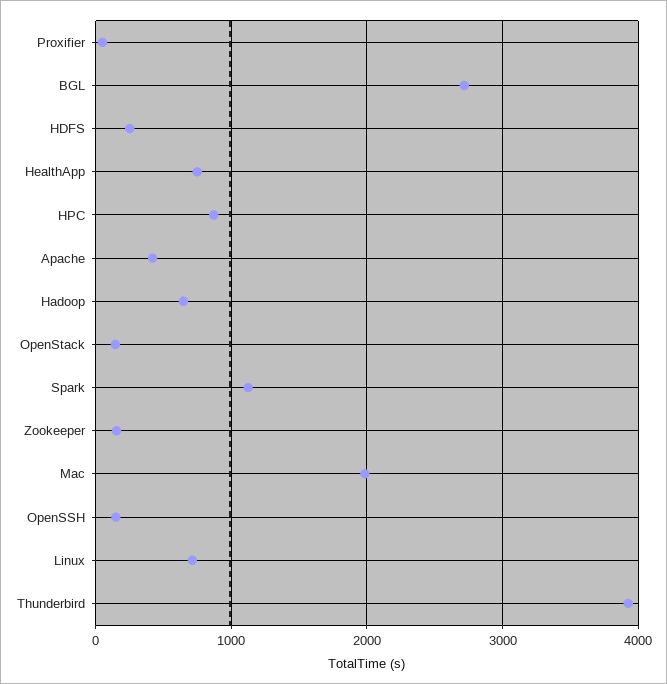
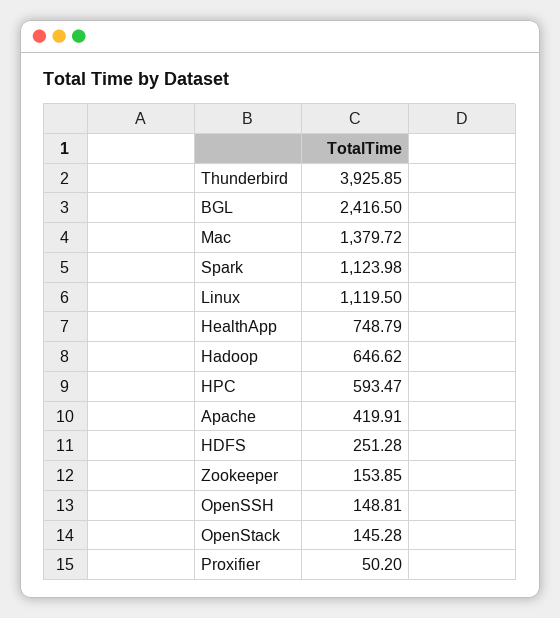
  {
    "Proxifier": 50.2,
-   "BGL": 2700,
+   "BGL": 2416.5,
    "HDFS": 251.28,
    "HealthApp": 748.79,
-   "HPC": 900,
+   "HPC": 593.47,
    "Apache": 419.91,
    "Hadoop": 646.62,
    "OpenStack": 145.28,
    "Spark": 1123.98,
    "Zookeeper": 153.85,
-   "Mac": 2000,
+   "Mac": 1379.72,
    "OpenSSH": 148.81,
-   "Linux": 700,
+   "Linux": 1119.5,
    "Thunderbird": 3925.85
  }

